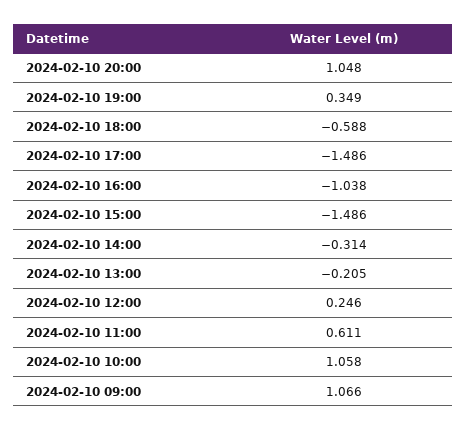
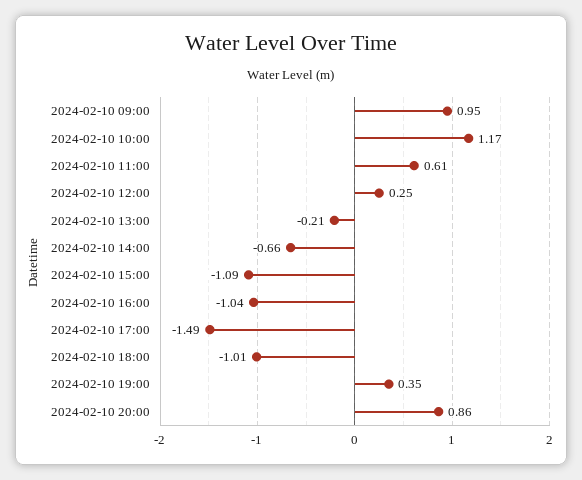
  {
-   "2024-02-10 20:00": 1.048,
+   "2024-02-10 20:00": 0.86,
    "2024-02-10 19:00": 0.349,
-   "2024-02-10 18:00": -0.588,
+   "2024-02-10 18:00": -1.01,
    "2024-02-10 17:00": -1.486,
    "2024-02-10 16:00": -1.038,
-   "2024-02-10 15:00": -1.486,
+   "2024-02-10 15:00": -1.09,
-   "2024-02-10 14:00": -0.314,
+   "2024-02-10 14:00": -0.66,
    "2024-02-10 13:00": -0.205,
    "2024-02-10 12:00": 0.246,
    "2024-02-10 11:00": 0.611,
-   "2024-02-10 10:00": 1.058,
+   "2024-02-10 10:00": 1.17,
-   "2024-02-10 09:00": 1.066
+   "2024-02-10 09:00": 0.95
  }

